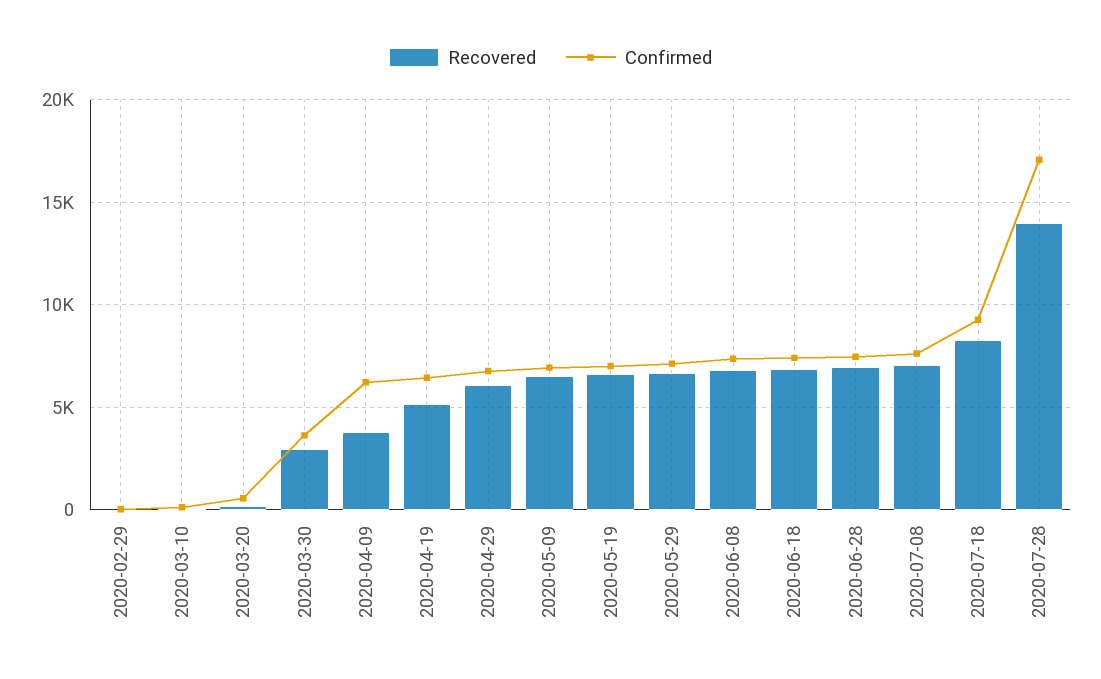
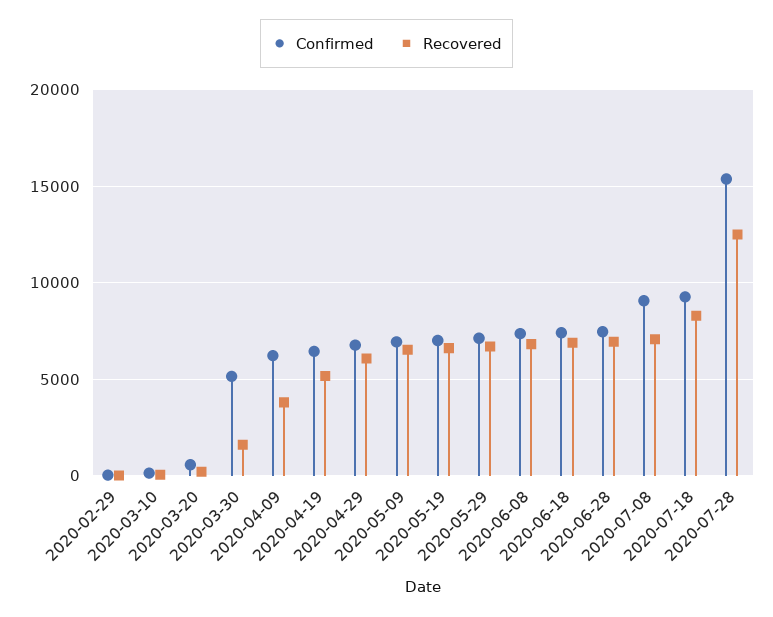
  {
    "Recovered": {
      "2020-02-29": 0,
      "2020-03-10": 0,
      "2020-03-20": 0,
-     "2020-03-30": 3000,
+     "2020-03-30": 1500,
      "2020-04-09": 4000,
      "2020-04-19": 5000,
      "2020-04-29": 6000,
      "2020-05-09": 6500,
      "2020-05-19": 6500,
      "2020-05-29": 6500,
      "2020-06-08": 7000,
      "2020-06-18": 7000,
      "2020-06-28": 7000,
      "2020-07-08": 7000,
      "2020-07-18": 8500,
-     "2020-07-28": 14000
+     "2020-07-28": 12500
    },
    "Confirmed": {
      "2020-02-29": 0,
      "2020-03-10": 0,
      "2020-03-20": 500,
-     "2020-03-30": 3500,
+     "2020-03-30": 5000,
      "2020-04-09": 6000,
      "2020-04-19": 6500,
      "2020-04-29": 7000,
      "2020-05-09": 7000,
      "2020-05-19": 7000,
      "2020-05-29": 7000,
      "2020-06-08": 7500,
      "2020-06-18": 7500,
      "2020-06-28": 7500,
-     "2020-07-08": 7500,
+     "2020-07-08": 9000,
      "2020-07-18": 9500,
-     "2020-07-28": 17000
+     "2020-07-28": 15500
    }
  }

